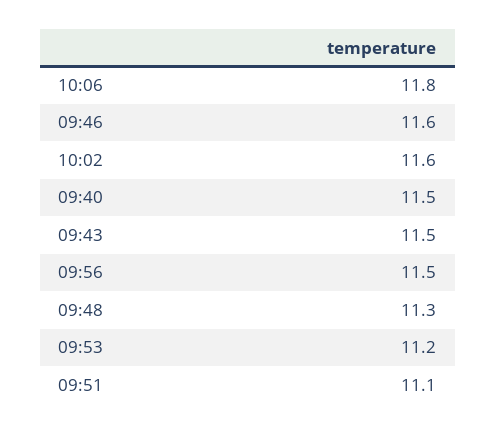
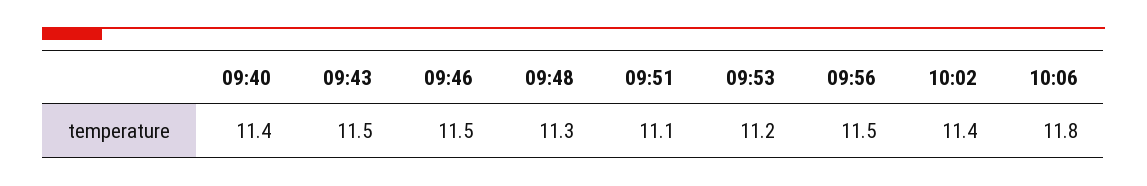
  {
    "10:06": 11.8,
-   "09:46": 11.6,
+   "09:46": 11.5,
-   "10:02": 11.6,
+   "10:02": 11.4,
-   "09:40": 11.5,
+   "09:40": 11.4,
    "09:43": 11.5,
    "09:56": 11.5,
    "09:48": 11.3,
    "09:53": 11.2,
    "09:51": 11.1
  }

